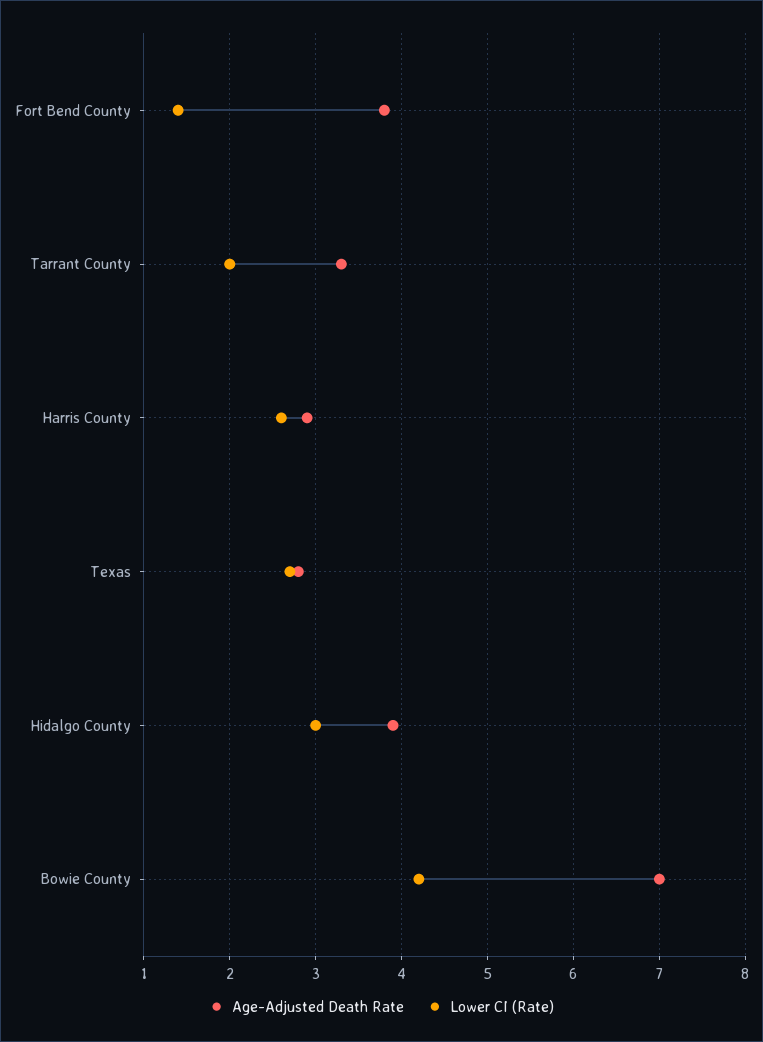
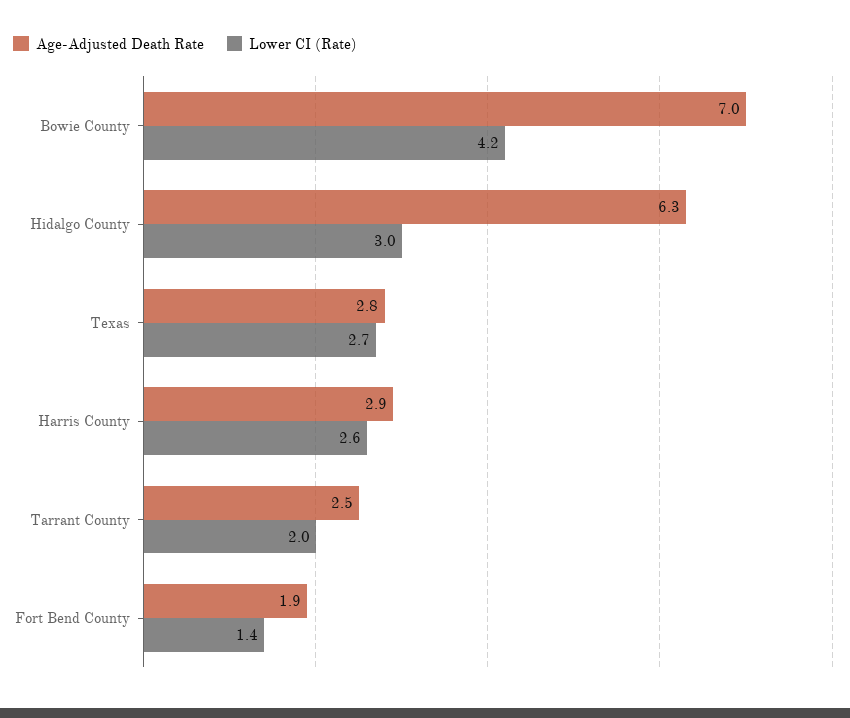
  {
    "Age-Adjusted Death Rate": {
-     "Fort Bend County": 3.8,
+     "Fort Bend County": 1.9,
-     "Tarrant County": 3.3,
+     "Tarrant County": 2.5,
      "Harris County": 2.9,
      "Texas": 2.8,
-     "Hidalgo County": 3.9,
+     "Hidalgo County": 6.3,
      "Bowie County": 7
    },
    "Lower CI (Rate)": {
      "Fort Bend County": 1.4,
      "Tarrant County": 2,
      "Harris County": 2.6,
      "Texas": 2.7,
      "Hidalgo County": 3,
      "Bowie County": 4.2
    }
  }

